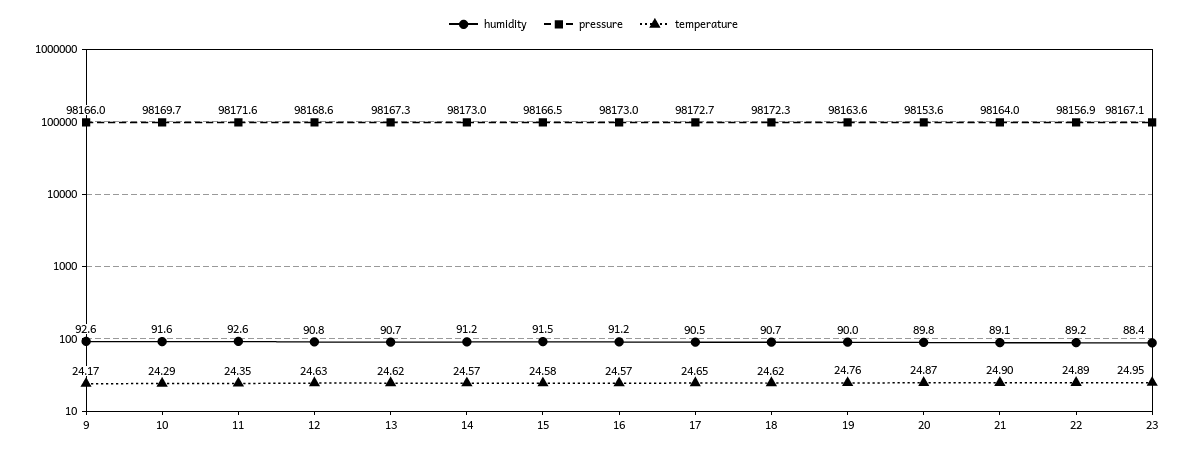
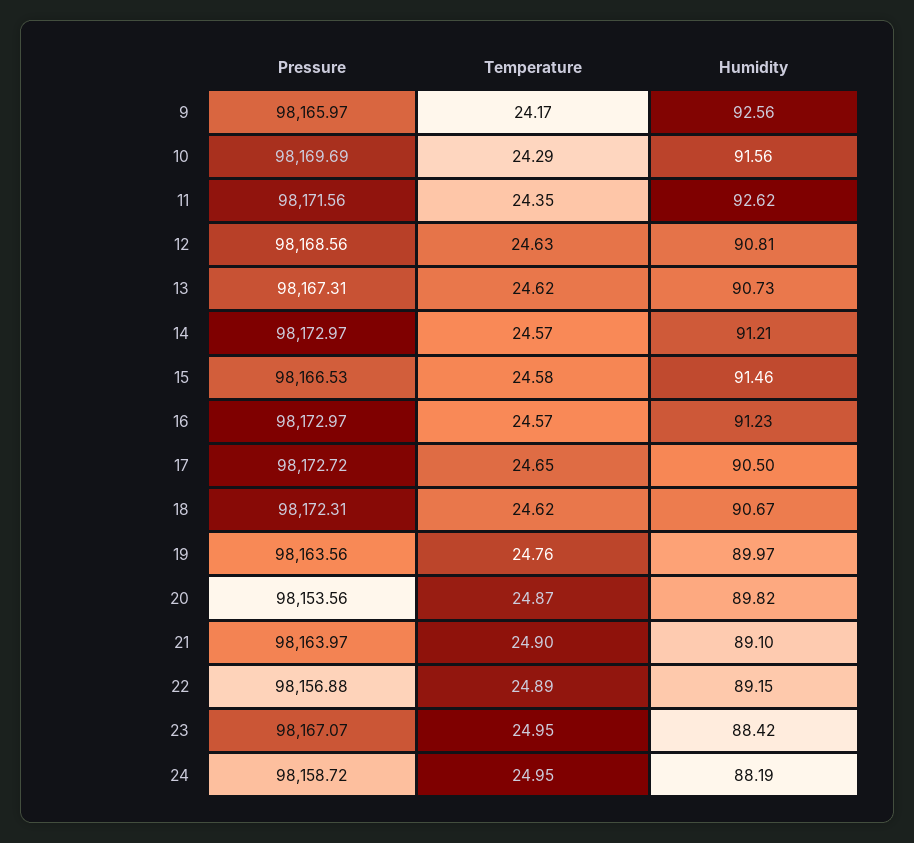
  {
    "humidity": {
      "9": 92.56,
      "10": 91.56,
      "11": 92.62,
      "12": 90.81,
      "13": 90.73,
      "14": 91.21,
      "15": 91.46,
      "16": 91.23,
      "17": 90.5,
      "18": 90.67,
      "19": 89.97,
      "20": 89.82,
      "21": 89.1,
      "22": 89.15,
-     "23": 88.42
+     "23": 88.42,
+     "24": 88.19
    },
    "pressure": {
      "9": 98165.97,
      "10": 98169.69,
      "11": 98171.56,
      "12": 98168.56,
      "13": 98167.31,
      "14": 98172.97,
      "15": 98166.53,
      "16": 98172.97,
      "17": 98172.72,
      "18": 98172.31,
      "19": 98163.56,
      "20": 98153.56,
      "21": 98163.97,
      "22": 98156.88,
-     "23": 98167.07
+     "23": 98167.07,
+     "24": 98158.72
    },
    "temperature": {
      "9": 24.17,
      "10": 24.29,
      "11": 24.35,
      "12": 24.63,
      "13": 24.62,
      "14": 24.57,
      "15": 24.58,
      "16": 24.57,
      "17": 24.65,
      "18": 24.62,
      "19": 24.76,
      "20": 24.87,
      "21": 24.9,
      "22": 24.89,
-     "23": 24.95
+     "23": 24.95,
+     "24": 24.95
    }
  }

